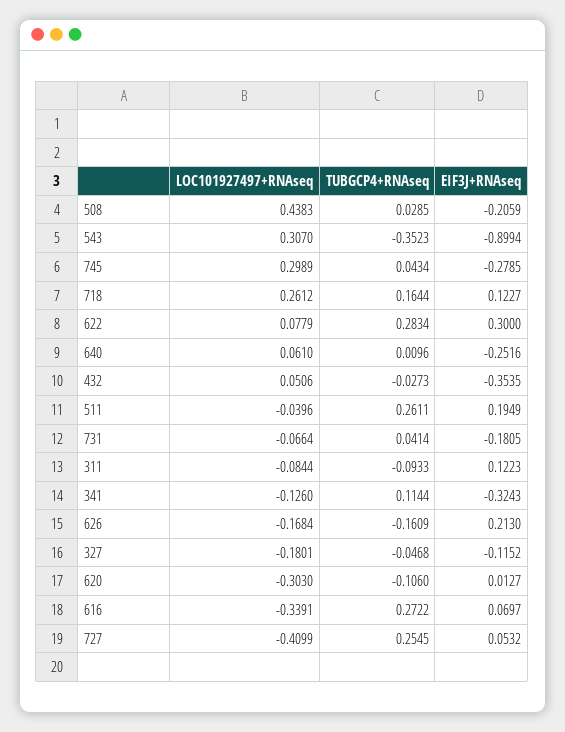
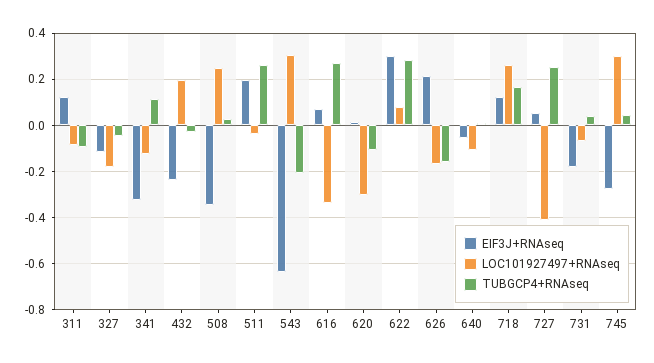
  {
    "LOC101927497+RNAseq": {
-     "508": 0.4383,
+     "508": 0.25,
      "543": 0.307,
      "745": 0.2989,
      "718": 0.2612,
      "622": 0.0779,
-     "640": 0.061,
+     "640": -0.1,
-     "432": 0.0506,
+     "432": 0.2,
      "511": -0.0396,
      "731": -0.0664,
      "311": -0.0844,
      "341": -0.126,
      "626": -0.1684,
      "327": -0.1801,
      "620": -0.303,
      "616": -0.3391,
      "727": -0.4099
    },
    "TUBGCP4+RNAseq": {
      "508": 0.0285,
-     "543": -0.3523,
+     "543": -0.2,
      "745": 0.0434,
      "718": 0.1644,
      "622": 0.2834,
      "640": 0.0096,
      "432": -0.0273,
      "511": 0.2611,
      "731": 0.0414,
      "311": -0.0933,
      "341": 0.1144,
      "626": -0.1609,
      "327": -0.0468,
      "620": -0.106,
      "616": 0.2722,
      "727": 0.2545
    },
    "EIF3J+RNAseq": {
-     "508": -0.2059,
+     "508": -0.35,
-     "543": -0.8994,
+     "543": -0.65,
      "745": -0.2785,
      "718": 0.1227,
      "622": 0.3,
-     "640": -0.2516,
+     "640": -0.05,
-     "432": -0.3535,
+     "432": -0.25,
      "511": 0.1949,
      "731": -0.1805,
      "311": 0.1223,
      "341": -0.3243,
      "626": 0.213,
      "327": -0.1152,
      "620": 0.0127,
      "616": 0.0697,
      "727": 0.0532
    }
  }

